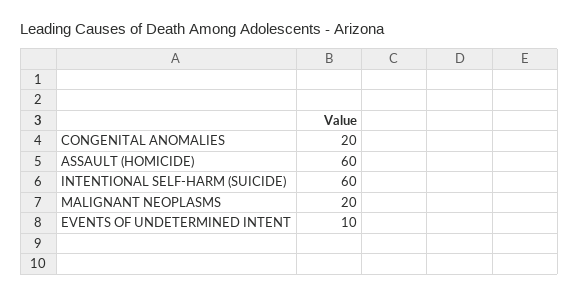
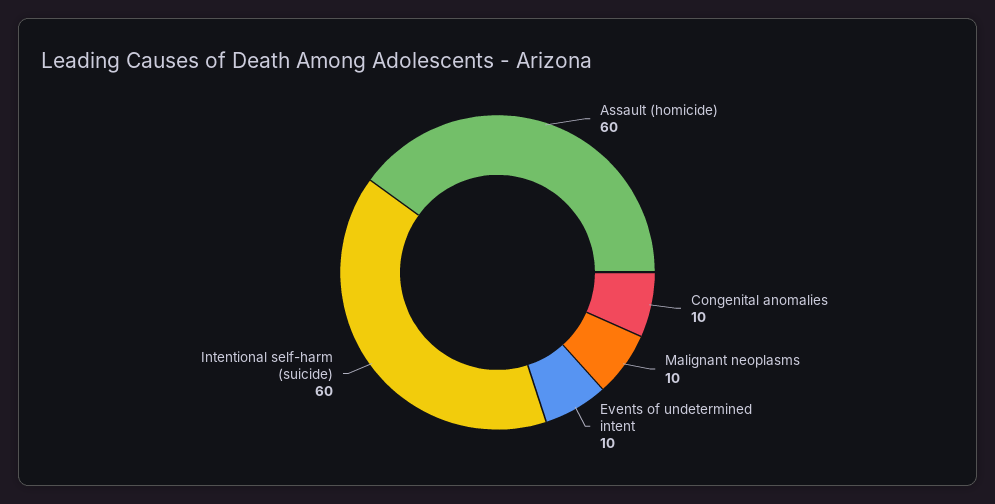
  {
-   "CONGENITAL ANOMALIES": 20,
+   "CONGENITAL ANOMALIES": 10,
    "ASSAULT (HOMICIDE)": 60,
    "INTENTIONAL SELF-HARM (SUICIDE)": 60,
-   "MALIGNANT NEOPLASMS": 20,
+   "MALIGNANT NEOPLASMS": 10,
    "EVENTS OF UNDETERMINED INTENT": 10
  }

